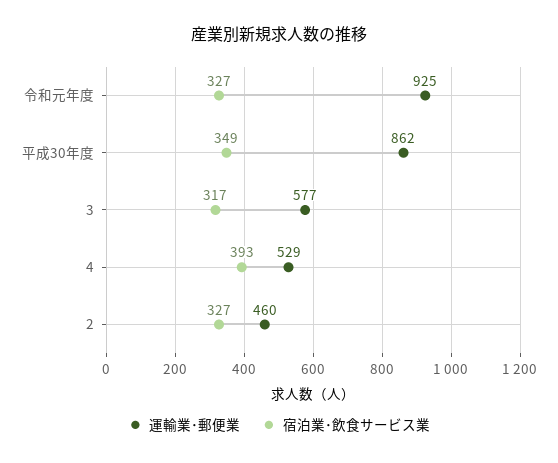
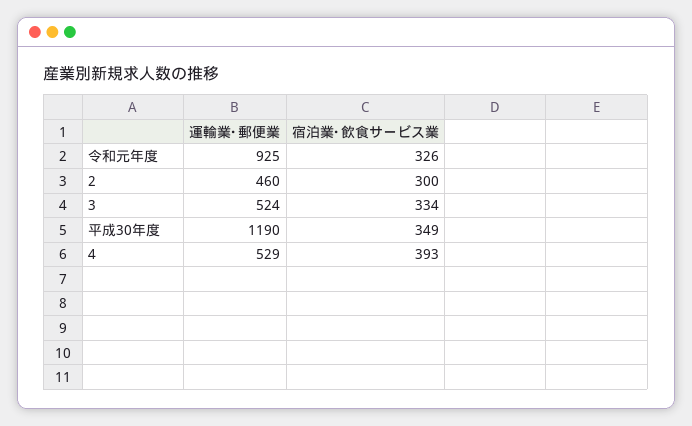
  {
    "運輸業･郵便業": {
      "令和元年度": 925,
-     "平成30年度": 862,
+     "平成30年度": 1190,
-     "3": 577,
+     "3": 524,
      "4": 529,
      "2": 460
    },
    "宿泊業･飲食サービス業": {
-     "令和元年度": 327,
+     "令和元年度": 326,
      "平成30年度": 349,
-     "3": 317,
+     "3": 334,
      "4": 393,
-     "2": 327
+     "2": 300
    }
  }

